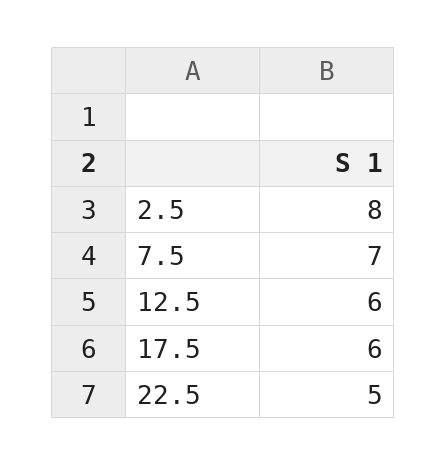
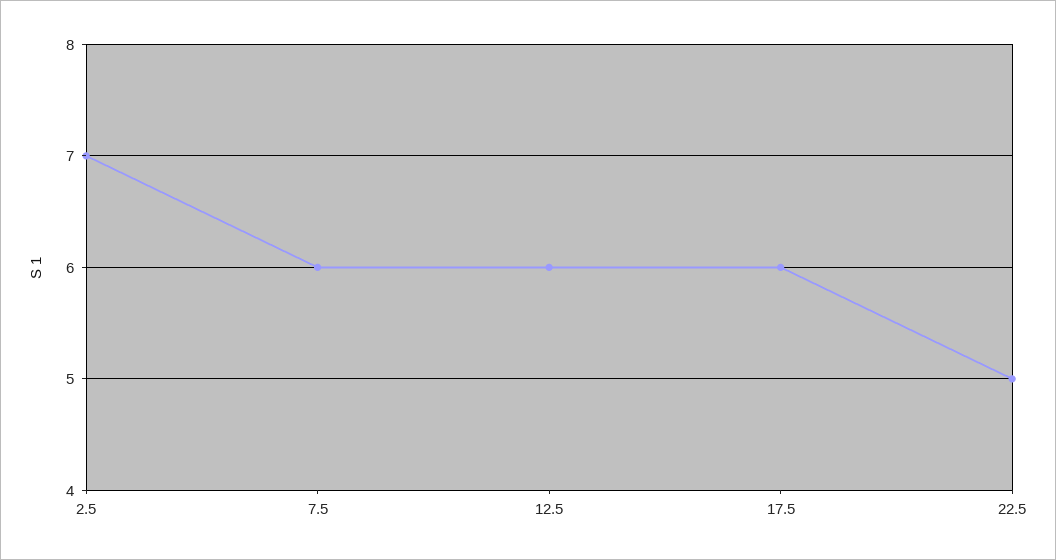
  {
-   "2.5": 8,
+   "2.5": 7,
-   "7.5": 7,
+   "7.5": 6,
    "12.5": 6,
    "17.5": 6,
    "22.5": 5
  }

